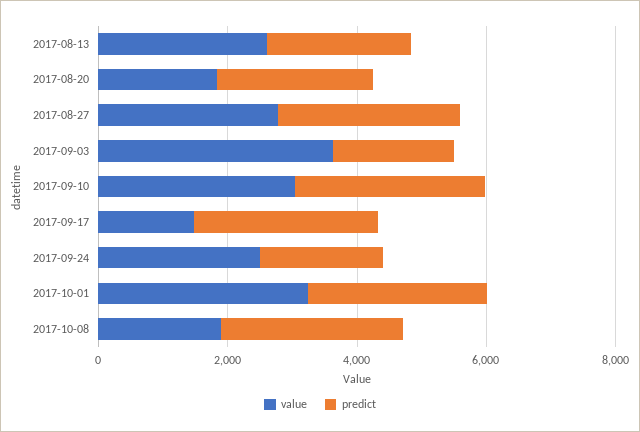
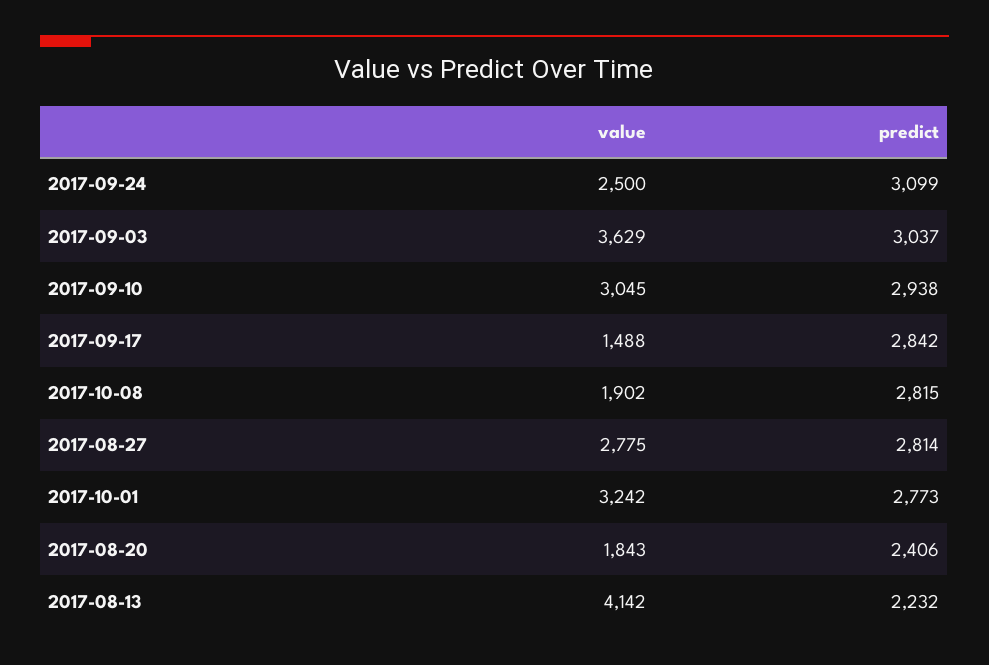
  {
    "value": {
-     "2017-08-13": 2500,
+     "2017-08-13": 4142,
      "2017-08-20": 1843,
      "2017-08-27": 2775,
      "2017-09-03": 3629,
      "2017-09-10": 3045,
      "2017-09-17": 1488,
      "2017-09-24": 2500,
      "2017-10-01": 3242,
      "2017-10-08": 1902
    },
    "predict": {
      "2017-08-13": 2232,
      "2017-08-20": 2406,
      "2017-08-27": 2814,
-     "2017-09-03": 2000,
+     "2017-09-03": 3037,
      "2017-09-10": 2938,
      "2017-09-17": 2842,
-     "2017-09-24": 2000,
+     "2017-09-24": 3099,
      "2017-10-01": 2773,
      "2017-10-08": 2815
    }
  }

